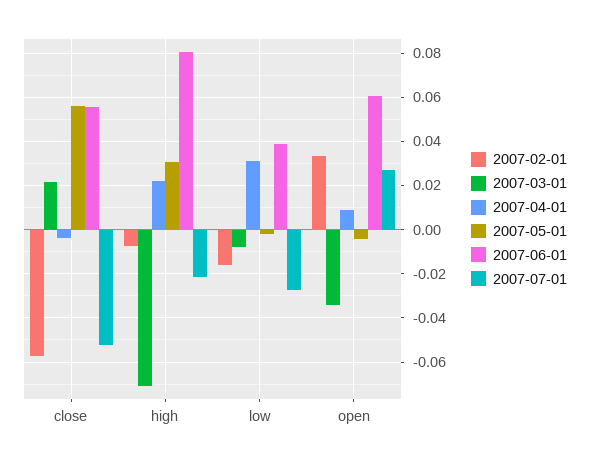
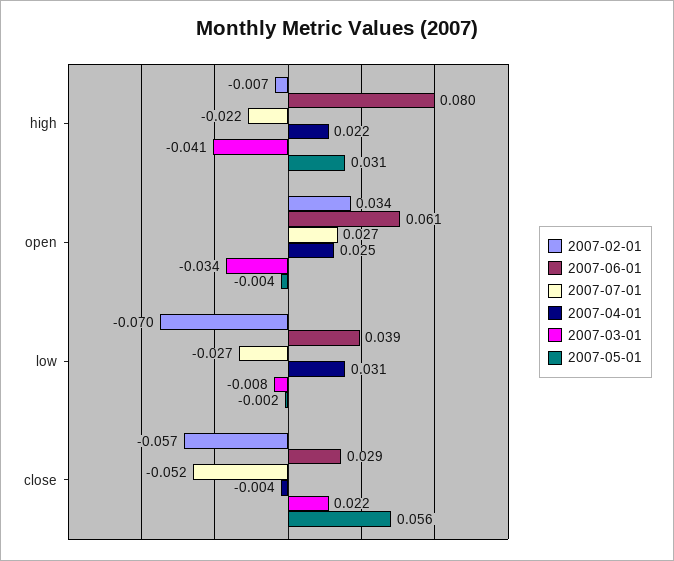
  {
    "2007-02-01": {
      "close": -0.057,
      "high": -0.007,
-     "low": -0.015,
+     "low": -0.07,
      "open": 0.034
    },
    "2007-03-01": {
      "close": 0.022,
-     "high": -0.07,
+     "high": -0.041,
      "low": -0.008,
      "open": -0.034
    },
    "2007-04-01": {
      "close": -0.004,
      "high": 0.022,
      "low": 0.031,
-     "open": 0.01
+     "open": 0.025
    },
    "2007-05-01": {
      "close": 0.056,
      "high": 0.031,
      "low": -0.002,
      "open": -0.004
    },
    "2007-06-01": {
-     "close": 0.055,
+     "close": 0.029,
      "high": 0.08,
      "low": 0.039,
      "open": 0.061
    },
    "2007-07-01": {
      "close": -0.052,
      "high": -0.022,
      "low": -0.027,
      "open": 0.027
    }
  }

